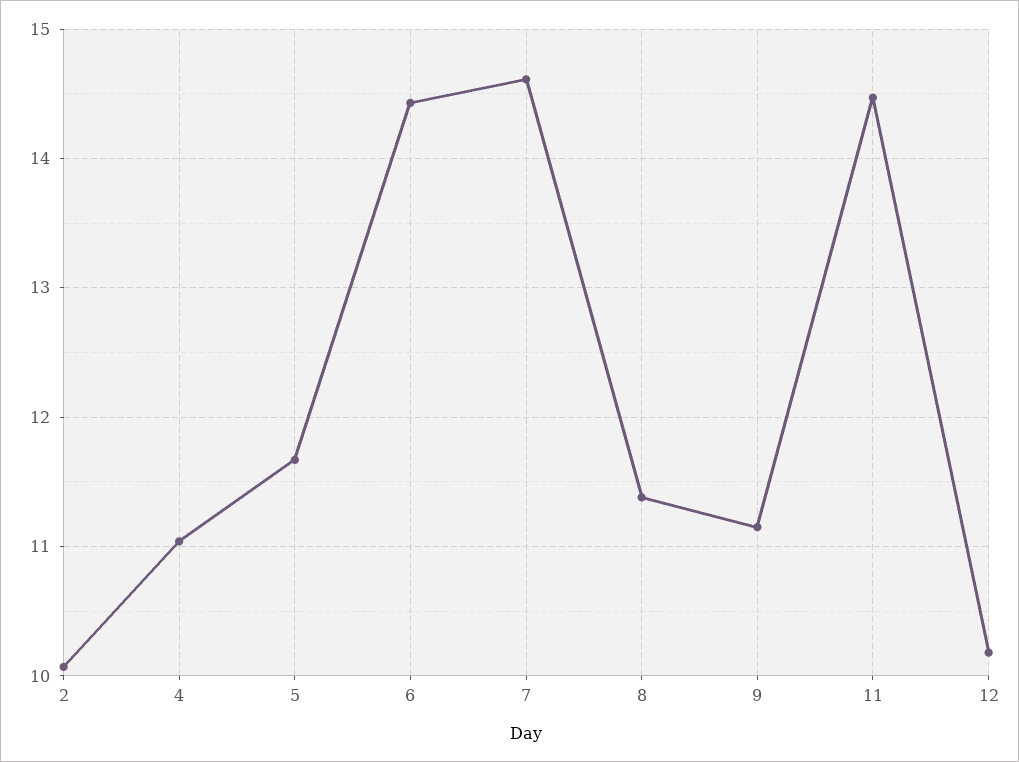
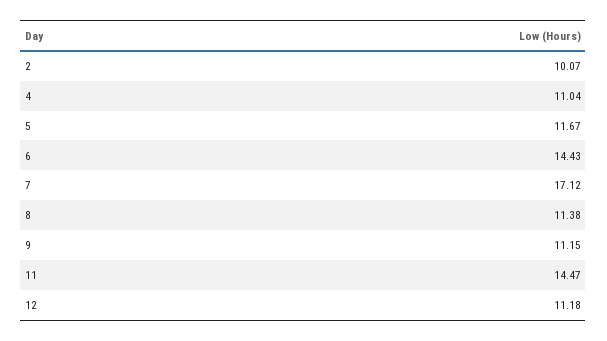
  {
    "2": 10.07,
    "4": 11.04,
    "5": 11.67,
    "6": 14.43,
-   "7": 14.6,
+   "7": 17.12,
    "8": 11.38,
    "9": 11.15,
    "11": 14.47,
-   "12": 10.2
+   "12": 11.18
  }

